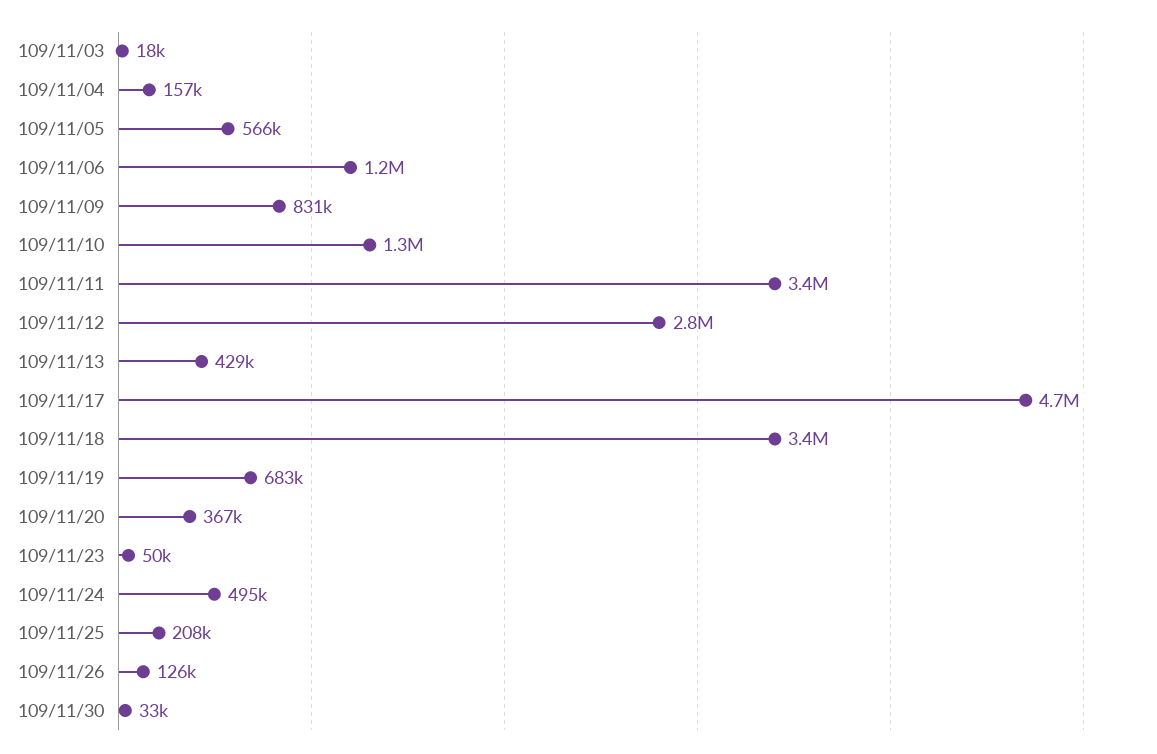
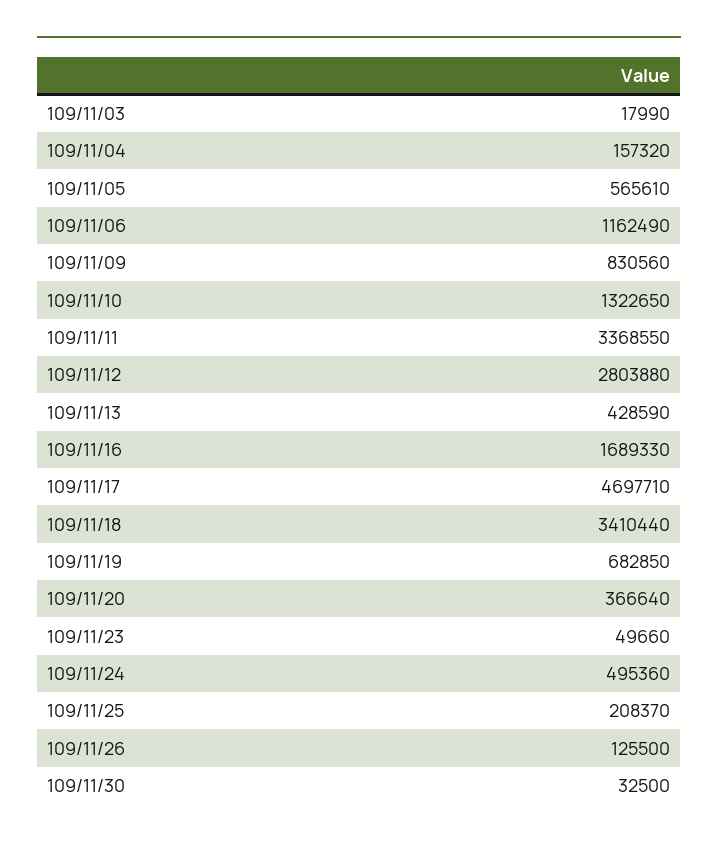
  {
    "109/11/03": 17990,
    "109/11/04": 157320,
    "109/11/05": 565610,
    "109/11/06": 1162490,
    "109/11/09": 830560,
    "109/11/10": 1322650,
    "109/11/11": 3368550,
    "109/11/12": 2803880,
    "109/11/13": 428590,
    "109/11/17": 4697710,
    "109/11/18": 3410440,
    "109/11/19": 682850,
    "109/11/20": 366640,
    "109/11/23": 49660,
    "109/11/24": 495360,
    "109/11/25": 208370,
    "109/11/26": 125500,
-   "109/11/30": 32500
+   "109/11/30": 32500,
+   "109/11/16": 1689330
  }

